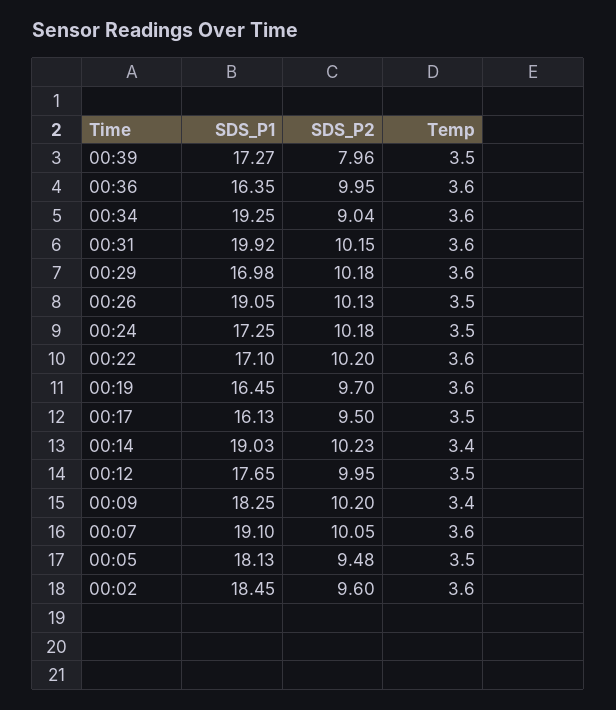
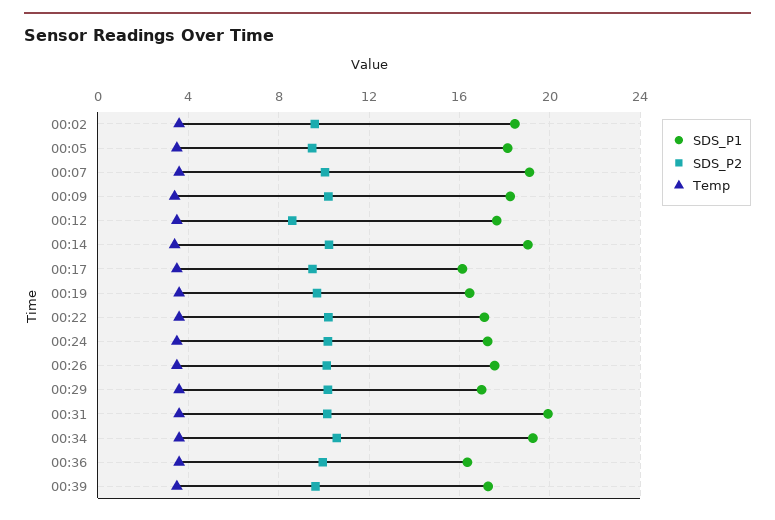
  {
    "SDS_P1": {
      "00:39": 17.27,
      "00:36": 16.35,
      "00:34": 19.25,
      "00:31": 19.92,
      "00:29": 16.98,
-     "00:26": 19.05,
+     "00:26": 17.5,
      "00:24": 17.25,
      "00:22": 17.1,
      "00:19": 16.45,
      "00:17": 16.13,
      "00:14": 19.03,
      "00:12": 17.65,
      "00:09": 18.25,
      "00:07": 19.1,
      "00:05": 18.13,
      "00:02": 18.45
    },
    "SDS_P2": {
-     "00:39": 7.96,
+     "00:39": 9.5,
      "00:36": 9.95,
-     "00:34": 9.04,
+     "00:34": 10.5,
      "00:31": 10.15,
      "00:29": 10.18,
      "00:26": 10.13,
      "00:24": 10.18,
      "00:22": 10.2,
      "00:19": 9.7,
      "00:17": 9.5,
      "00:14": 10.23,
-     "00:12": 9.95,
+     "00:12": 8.5,
      "00:09": 10.2,
      "00:07": 10.05,
      "00:05": 9.48,
      "00:02": 9.6
    },
    "Temp": {
      "00:39": 3.5,
      "00:36": 3.6,
      "00:34": 3.6,
      "00:31": 3.6,
      "00:29": 3.6,
      "00:26": 3.5,
      "00:24": 3.5,
      "00:22": 3.6,
      "00:19": 3.6,
      "00:17": 3.5,
      "00:14": 3.4,
      "00:12": 3.5,
      "00:09": 3.4,
      "00:07": 3.6,
      "00:05": 3.5,
      "00:02": 3.6
    }
  }

